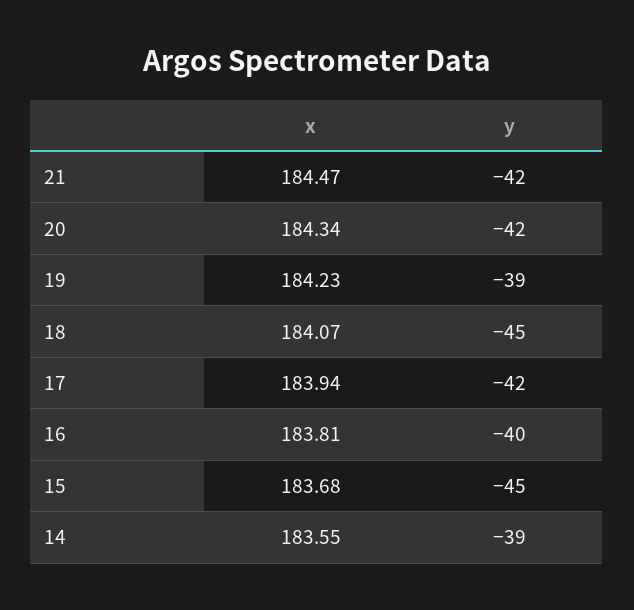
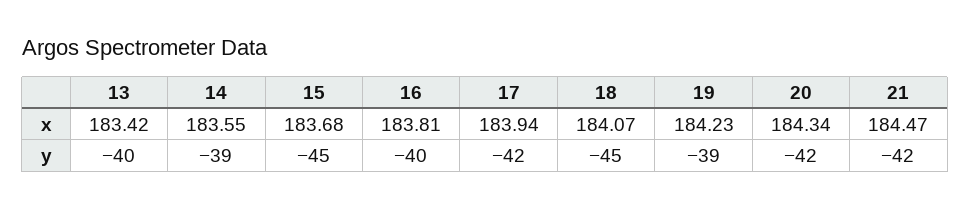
  {
    "x": {
      "21": 184.47,
      "20": 184.34,
      "19": 184.23,
      "18": 184.07,
      "17": 183.94,
      "16": 183.81,
      "15": 183.68,
-     "14": 183.55
+     "14": 183.55,
+     "13": 183.42
    },
    "y": {
      "21": -42,
      "20": -42,
      "19": -39,
      "18": -45,
      "17": -42,
      "16": -40,
      "15": -45,
-     "14": -39
+     "14": -39,
+     "13": -40
    }
  }

